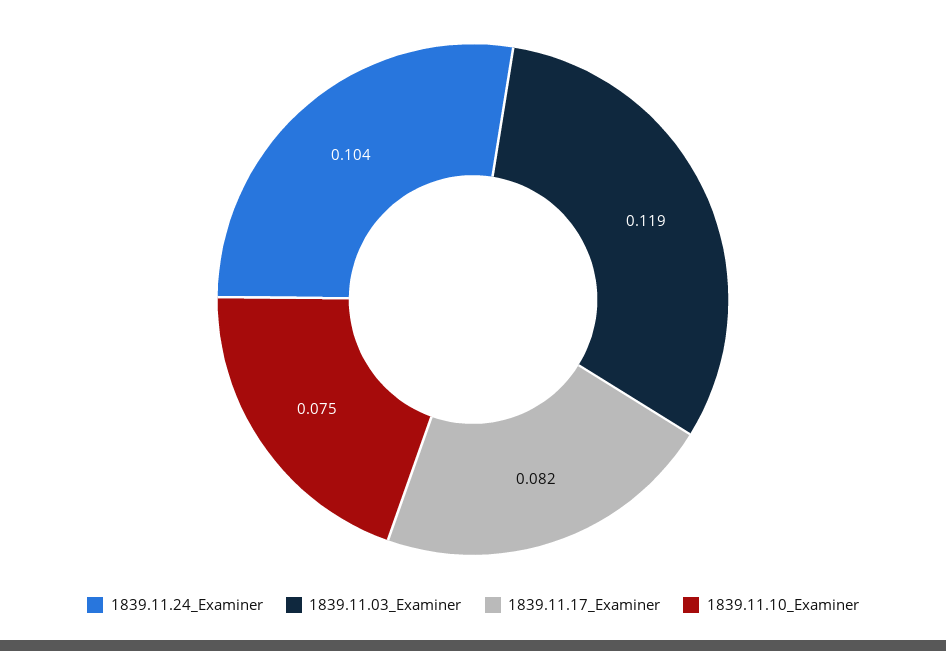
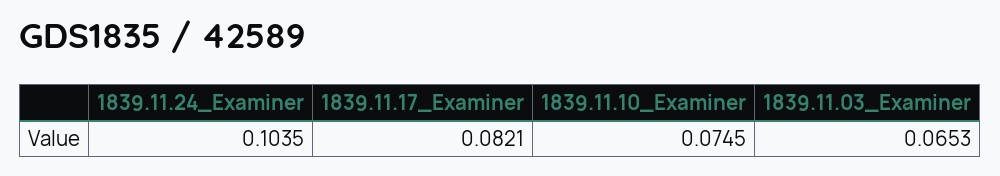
  {
    "1839.11.24_Examiner": 0.1035,
-   "1839.11.03_Examiner": 0.119,
+   "1839.11.03_Examiner": 0.0653,
    "1839.11.17_Examiner": 0.0821,
    "1839.11.10_Examiner": 0.0745
  }

